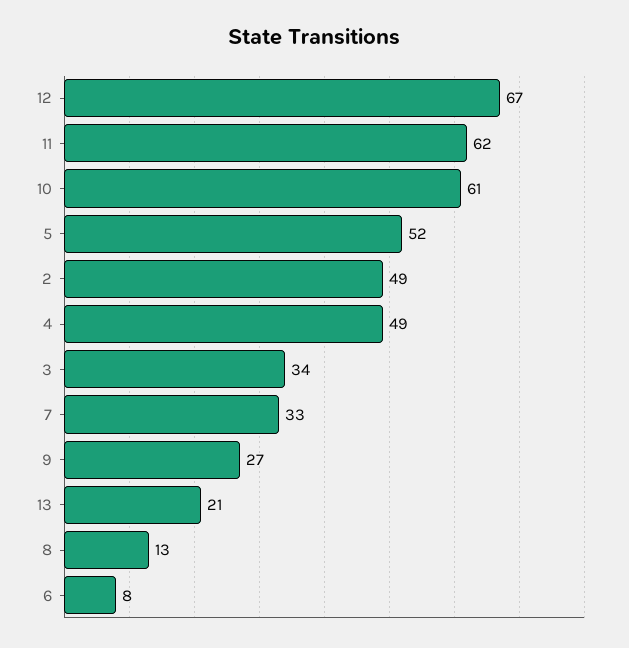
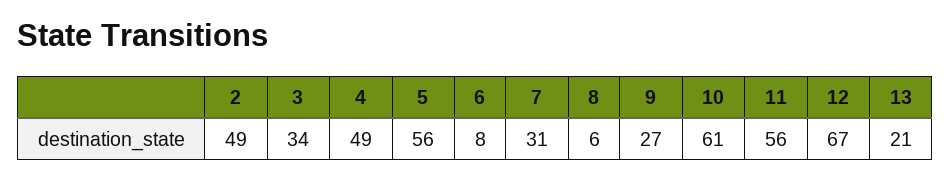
  {
    "12": 67,
-   "11": 62,
+   "11": 56,
    "10": 61,
-   "5": 52,
+   "5": 56,
    "2": 49,
    "4": 49,
    "3": 34,
-   "7": 33,
+   "7": 31,
    "9": 27,
    "13": 21,
-   "8": 13,
+   "8": 6,
    "6": 8
  }

